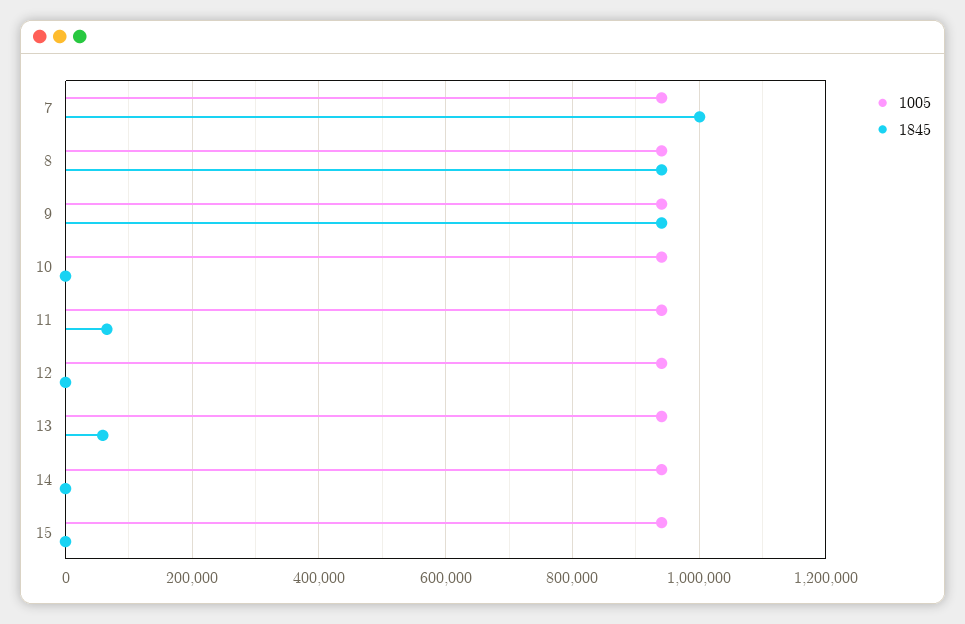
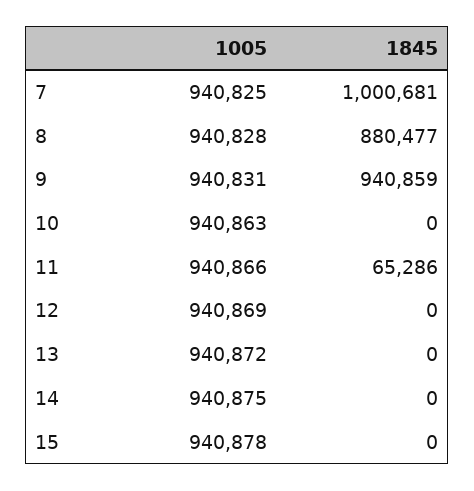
  {
    "1005": {
      "7": 940825,
      "8": 940828,
      "9": 940831,
      "10": 940863,
      "11": 940866,
      "12": 940869,
      "13": 940872,
      "14": 940875,
      "15": 940878
    },
    "1845": {
      "7": 1000681,
-     "8": 940000,
+     "8": 880477,
      "9": 940859,
      "10": 0,
      "11": 65286,
      "12": 0,
-     "13": 60000,
+     "13": 0,
      "14": 0,
      "15": 0
    }
  }

